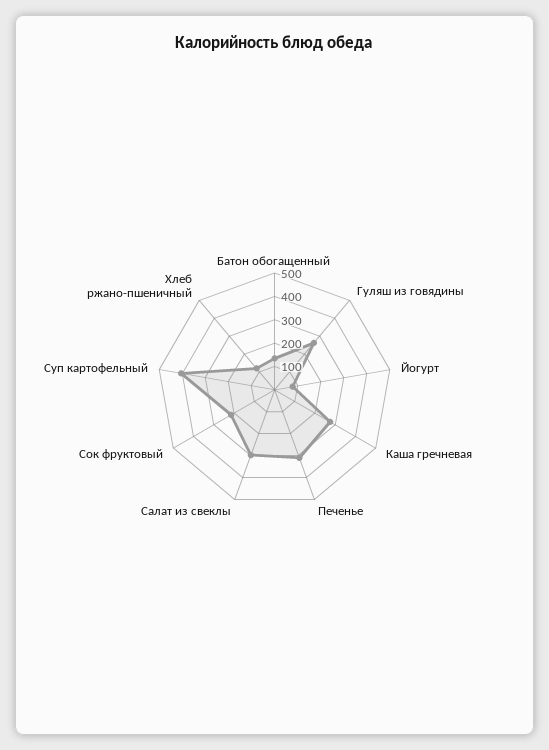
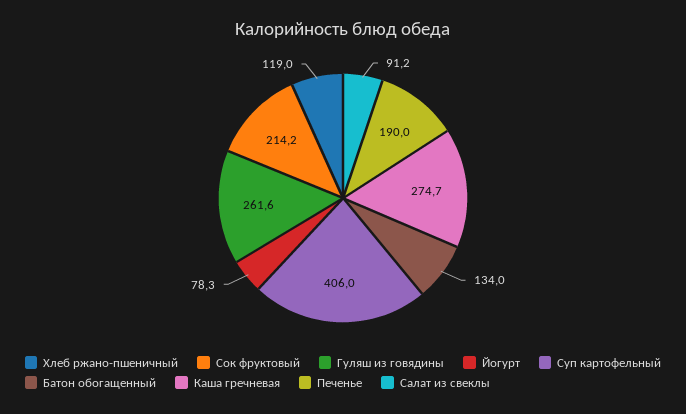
  {
    "Батон обогащенный": 134,
    "Гуляш из говядины": 261.6,
    "Йогурт": 78.3,
    "Каша гречневая": 274.7,
-   "Печенье": 300,
+   "Печенье": 190,
-   "Салат из свеклы": 300,
+   "Салат из свеклы": 91.2,
    "Сок фруктовый": 214.2,
    "Суп картофельный": 406,
    "Хлеб ржано-пшеничный": 119
  }

